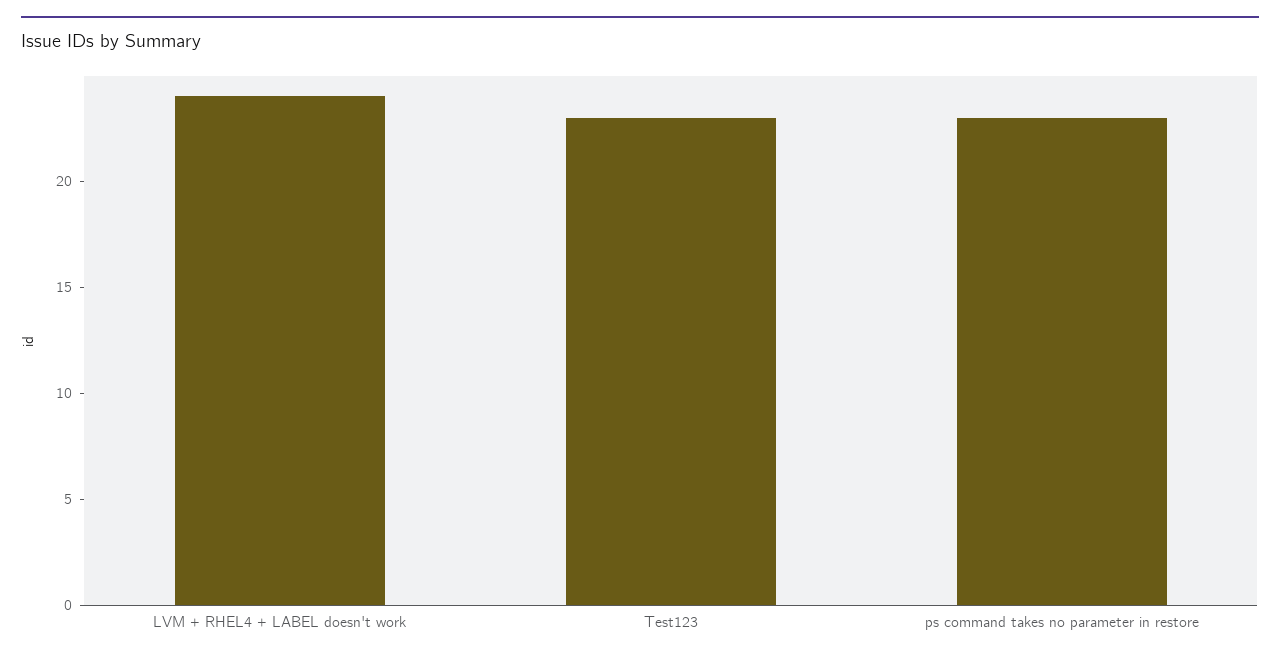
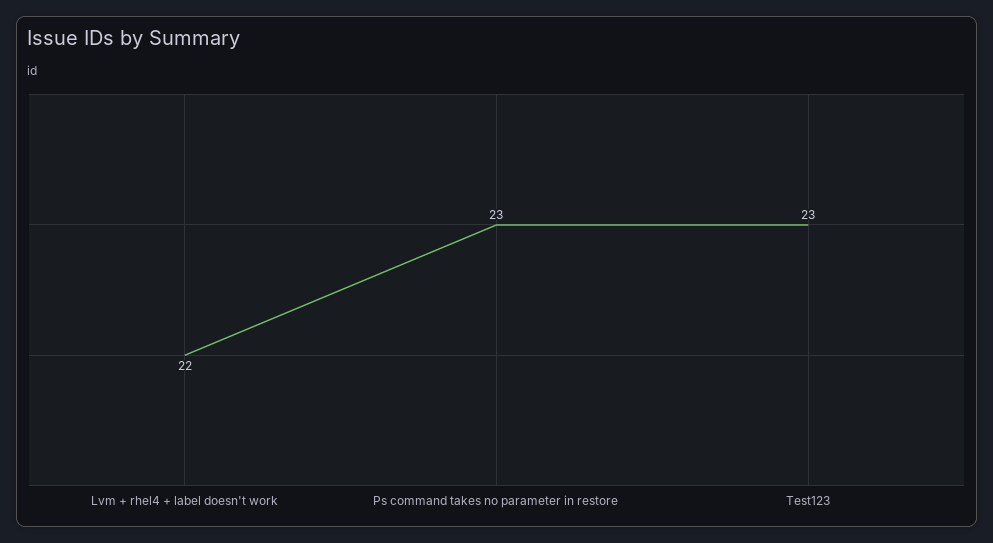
  {
-   "LVM + RHEL4 + LABEL doesn't work": 24,
+   "LVM + RHEL4 + LABEL doesn't work": 22,
    "Test123": 23,
    "ps command takes no parameter in restore": 23
  }

